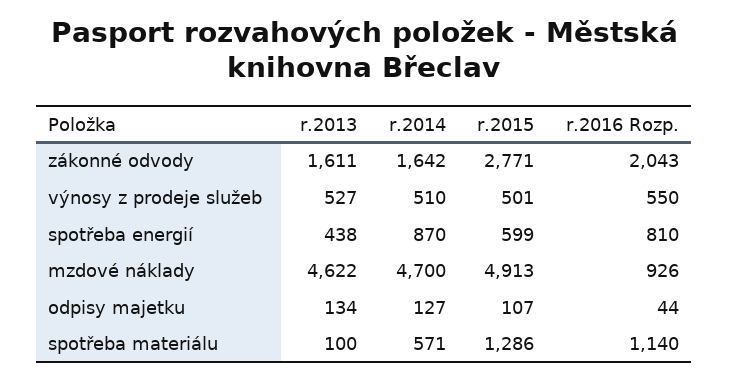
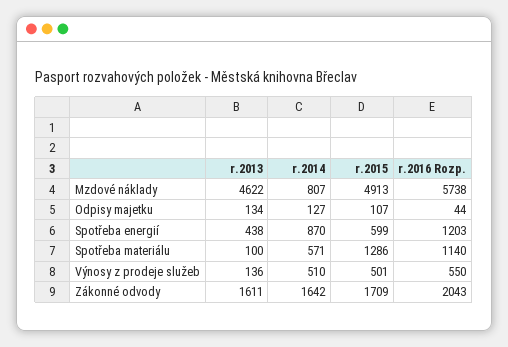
  {
    "r.2013": {
      "zákonné odvody": 1611,
-     "výnosy z prodeje služeb": 527,
+     "výnosy z prodeje služeb": 136,
      "spotřeba energií": 438,
      "mzdové náklady": 4622,
      "odpisy majetku": 134,
      "spotřeba materiálu": 100
    },
    "r.2014": {
      "zákonné odvody": 1642,
      "výnosy z prodeje služeb": 510,
      "spotřeba energií": 870,
-     "mzdové náklady": 4700,
+     "mzdové náklady": 807,
      "odpisy majetku": 127,
      "spotřeba materiálu": 571
    },
    "r.2015": {
-     "zákonné odvody": 2771,
+     "zákonné odvody": 1709,
      "výnosy z prodeje služeb": 501,
      "spotřeba energií": 599,
      "mzdové náklady": 4913,
      "odpisy majetku": 107,
      "spotřeba materiálu": 1286
    },
    "r.2016 Rozp.": {
      "zákonné odvody": 2043,
      "výnosy z prodeje služeb": 550,
-     "spotřeba energií": 810,
+     "spotřeba energií": 1203,
-     "mzdové náklady": 926,
+     "mzdové náklady": 5738,
      "odpisy majetku": 44,
      "spotřeba materiálu": 1140
    }
  }

